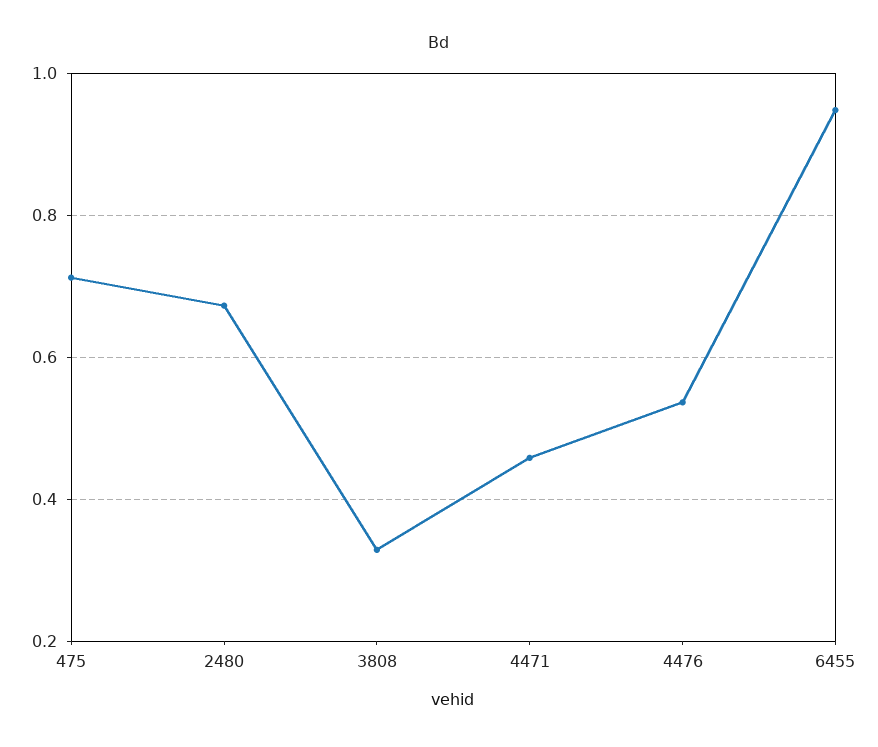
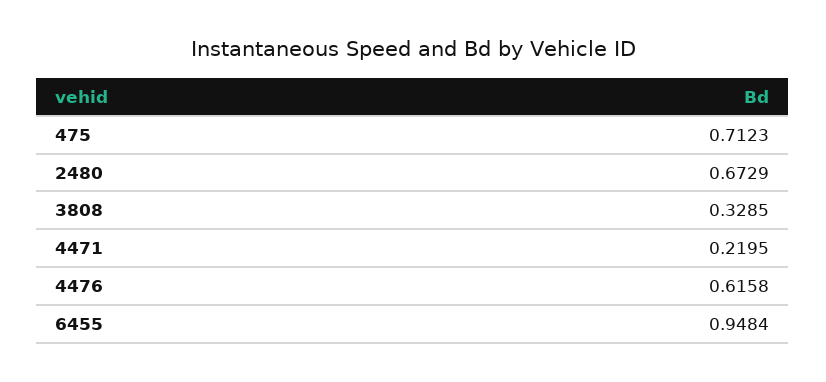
  {
    "475": 0.7123,
    "2480": 0.6729,
    "3808": 0.3285,
-   "4471": 0.46,
+   "4471": 0.2195,
-   "4476": 0.54,
+   "4476": 0.6158,
    "6455": 0.9484
  }

